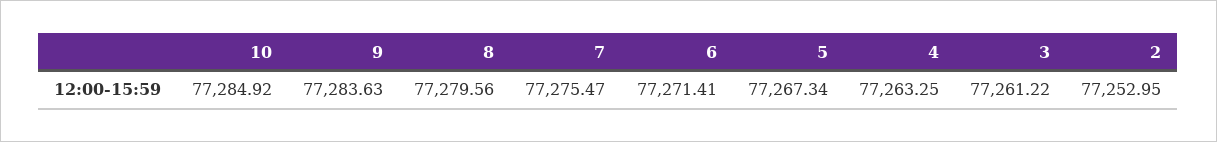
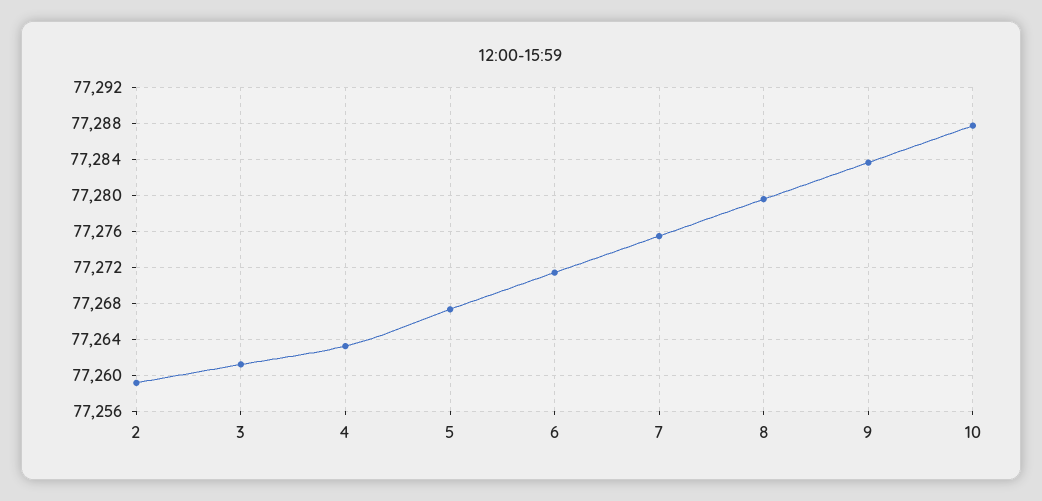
  {
-   "10": 77284.92,
+   "10": 77288,
    "9": 77283.63,
    "8": 77279.56,
    "7": 77275.47,
    "6": 77271.41,
    "5": 77267.34,
    "4": 77263.25,
    "3": 77261.22,
-   "2": 77252.95
+   "2": 77259
  }

